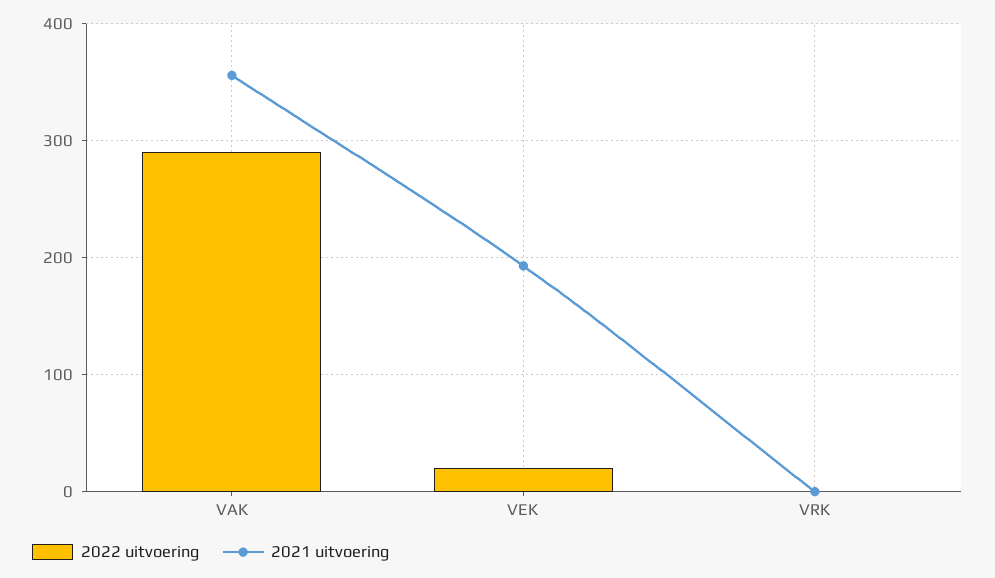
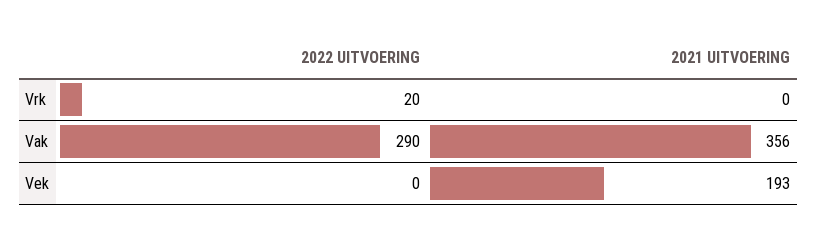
  {
    "2022 uitvoering": {
      "VAK": 290,
-     "VEK": 20,
+     "VEK": 0,
-     "VRK": 0
+     "VRK": 20
    },
    "2021 uitvoering": {
      "VAK": 356,
      "VEK": 193,
      "VRK": 0
    }
  }

